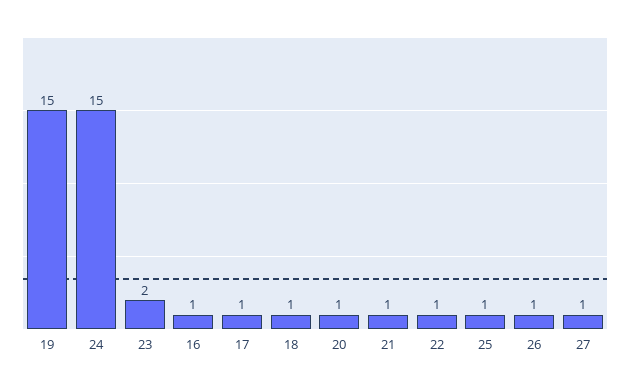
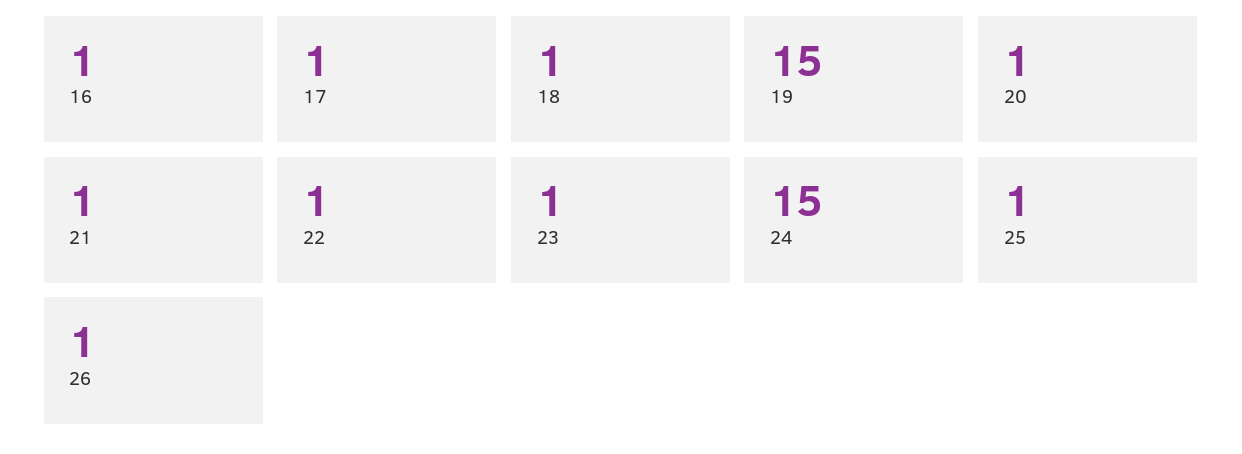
  {
    "19": 15,
    "24": 15,
-   "23": 2,
+   "23": 1,
    "16": 1,
    "17": 1,
    "18": 1,
    "20": 1,
    "21": 1,
    "22": 1,
    "25": 1,
-   "26": 1,
+   "26": 1
-   "27": 1
  }

